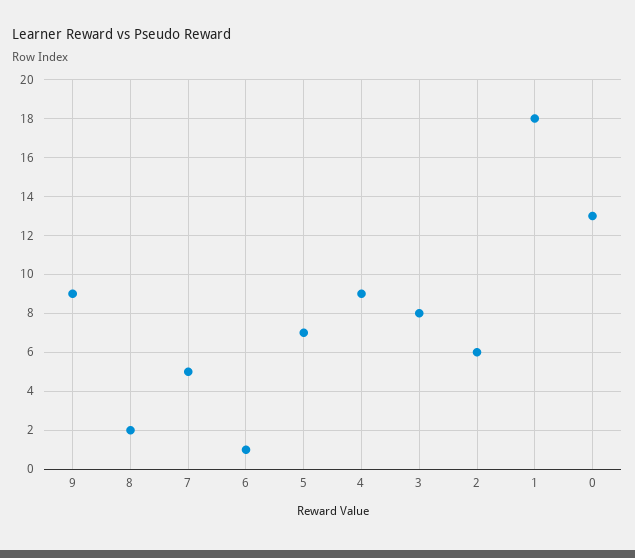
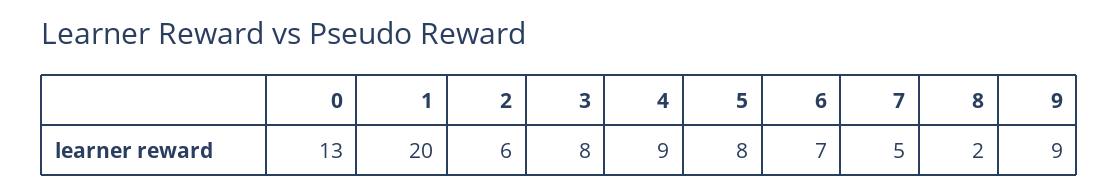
  {
    "9": 9,
    "8": 2,
    "7": 5,
-   "6": 1,
+   "6": 7,
-   "5": 7,
+   "5": 8,
    "4": 9,
    "3": 8,
    "2": 6,
-   "1": 18,
+   "1": 20,
    "0": 13
  }

